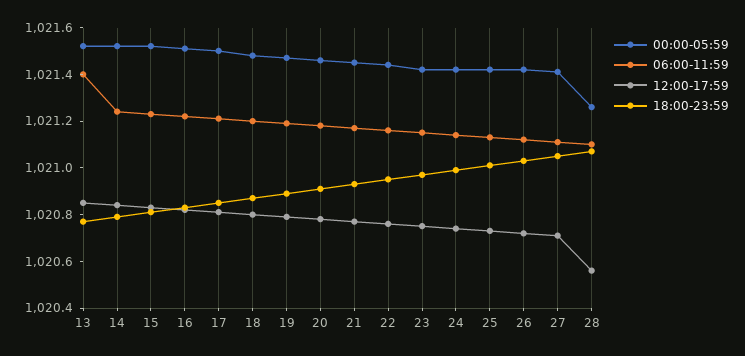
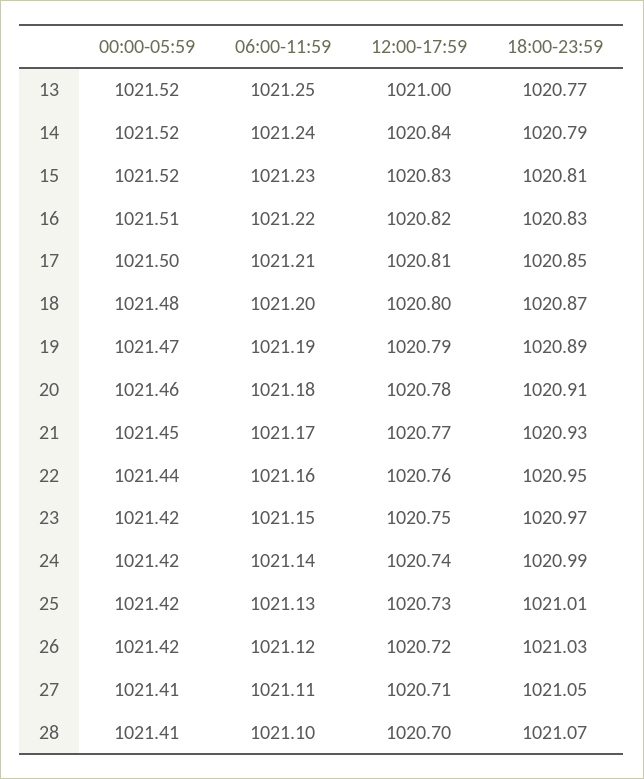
  {
    "00:00-05:59": {
      "13": 1021.52,
      "14": 1021.52,
      "15": 1021.52,
      "16": 1021.51,
      "17": 1021.5,
      "18": 1021.48,
      "19": 1021.47,
      "20": 1021.46,
      "21": 1021.45,
      "22": 1021.44,
      "23": 1021.42,
      "24": 1021.42,
      "25": 1021.42,
      "26": 1021.42,
      "27": 1021.41,
-     "28": 1021.25
+     "28": 1021.41
    },
    "06:00-11:59": {
-     "13": 1021.4,
+     "13": 1021.25,
      "14": 1021.24,
      "15": 1021.23,
      "16": 1021.22,
      "17": 1021.21,
      "18": 1021.2,
      "19": 1021.19,
      "20": 1021.18,
      "21": 1021.17,
      "22": 1021.16,
      "23": 1021.15,
      "24": 1021.14,
      "25": 1021.13,
      "26": 1021.12,
      "27": 1021.11,
      "28": 1021.1
    },
    "12:00-17:59": {
-     "13": 1020.85,
+     "13": 1021,
      "14": 1020.84,
      "15": 1020.83,
      "16": 1020.82,
      "17": 1020.81,
      "18": 1020.8,
      "19": 1020.79,
      "20": 1020.78,
      "21": 1020.77,
      "22": 1020.76,
      "23": 1020.75,
      "24": 1020.74,
      "25": 1020.73,
      "26": 1020.72,
      "27": 1020.71,
-     "28": 1020.55
+     "28": 1020.7
    },
    "18:00-23:59": {
      "13": 1020.77,
      "14": 1020.79,
      "15": 1020.81,
      "16": 1020.83,
      "17": 1020.85,
      "18": 1020.87,
      "19": 1020.89,
      "20": 1020.91,
      "21": 1020.93,
      "22": 1020.95,
      "23": 1020.97,
      "24": 1020.99,
      "25": 1021.01,
      "26": 1021.03,
      "27": 1021.05,
      "28": 1021.07
    }
  }

